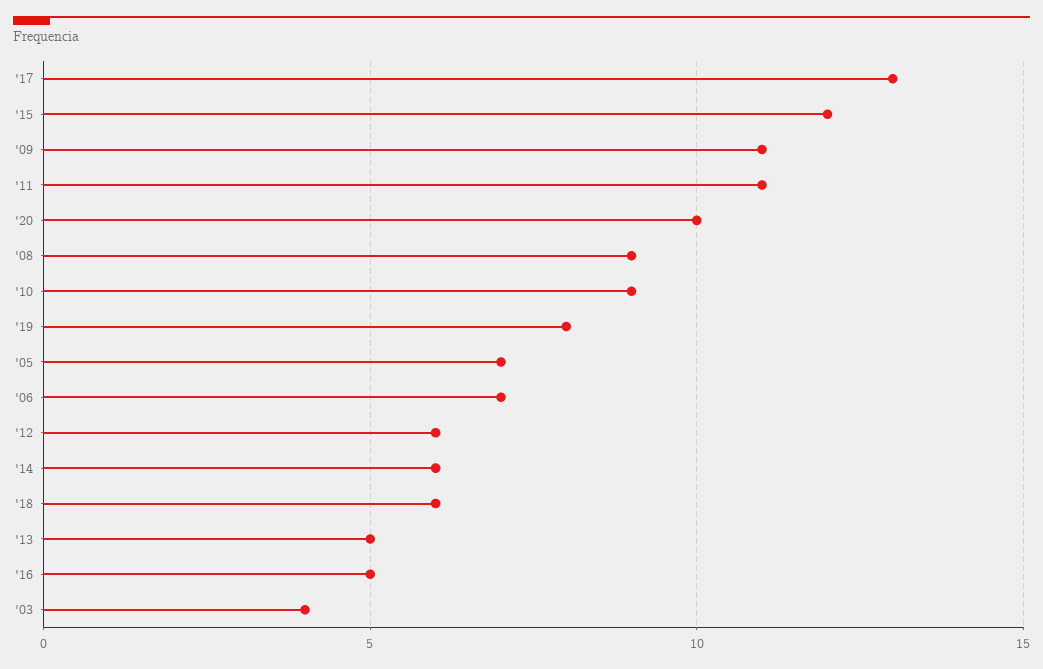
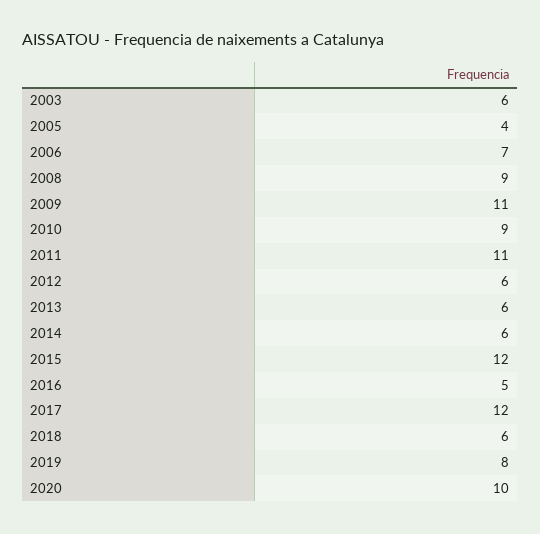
  {
-   "'17": 13,
+   "'17": 12,
    "'15": 12,
    "'09": 11,
    "'11": 11,
    "'20": 10,
    "'08": 9,
    "'10": 9,
    "'19": 8,
-   "'05": 7,
+   "'05": 4,
    "'06": 7,
    "'12": 6,
    "'14": 6,
    "'18": 6,
-   "'13": 5,
+   "'13": 6,
    "'16": 5,
-   "'03": 4
+   "'03": 6
  }

